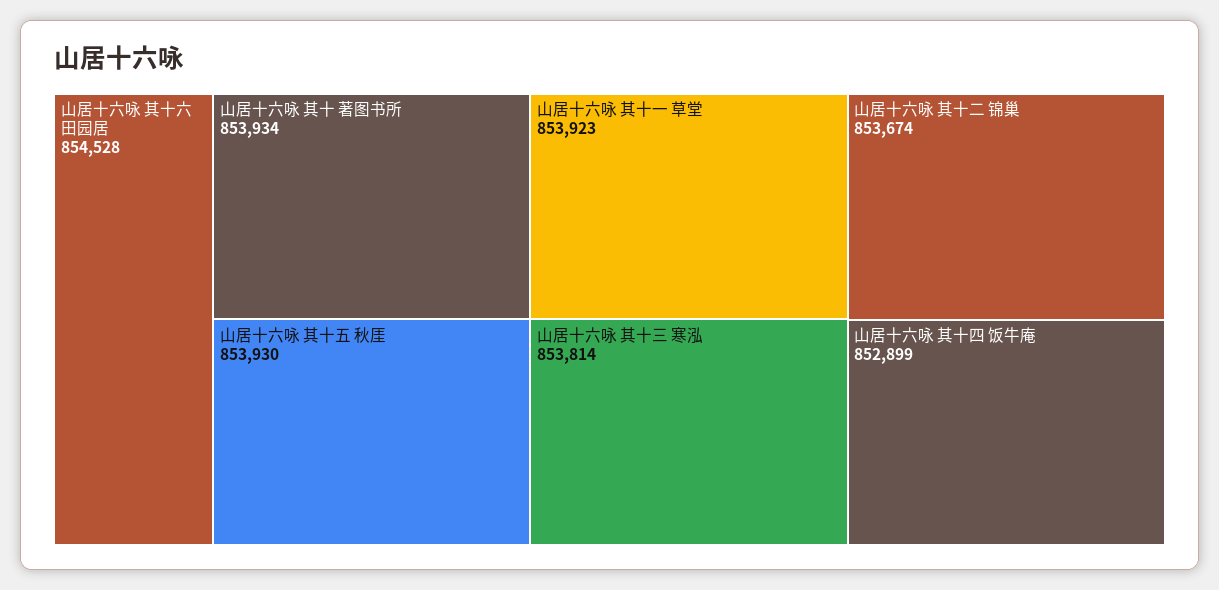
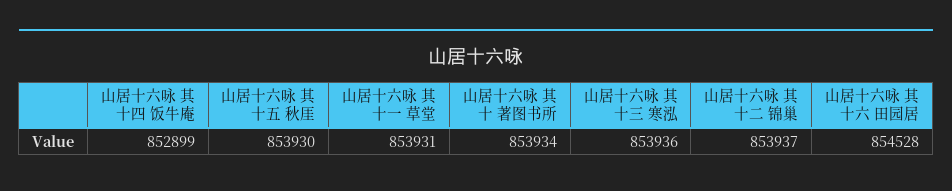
  {
    "山居十六咏 其十六 田园居": 854528,
    "山居十六咏 其十 著图书所": 853934,
    "山居十六咏 其十五 秋厓": 853930,
-   "山居十六咏 其十一 草堂": 853923,
+   "山居十六咏 其十一 草堂": 853931,
-   "山居十六咏 其十三 寒泓": 853814,
+   "山居十六咏 其十三 寒泓": 853936,
-   "山居十六咏 其十二 锦巢": 853674,
+   "山居十六咏 其十二 锦巢": 853937,
    "山居十六咏 其十四 饭牛庵": 852899
  }

